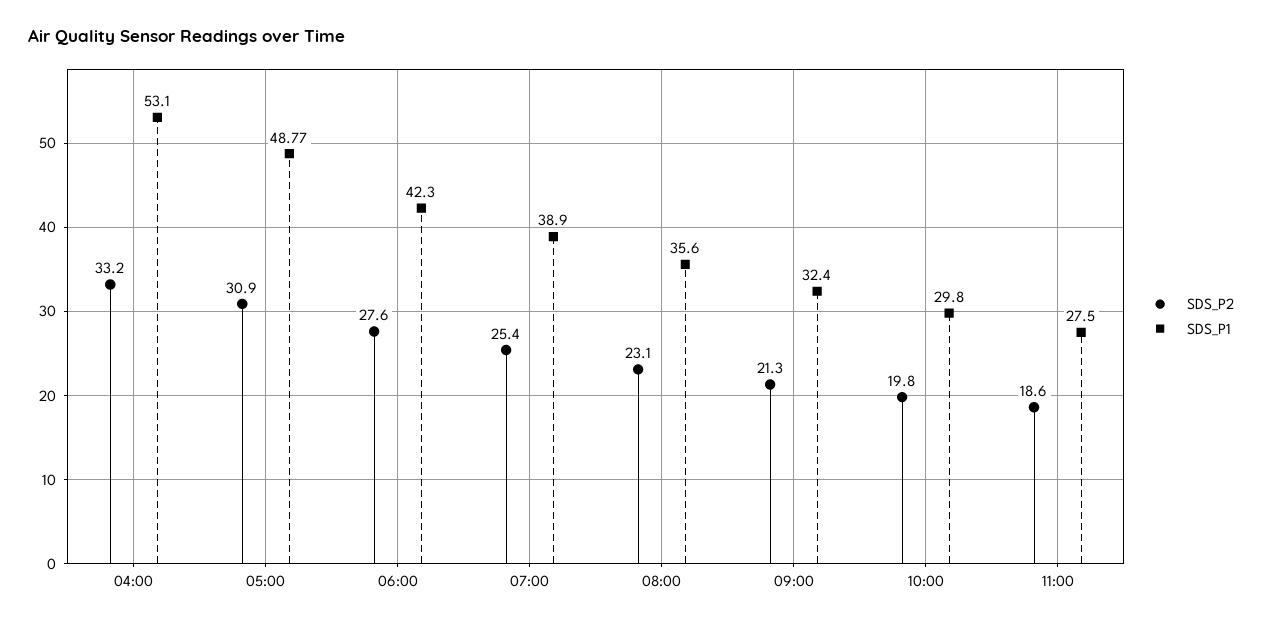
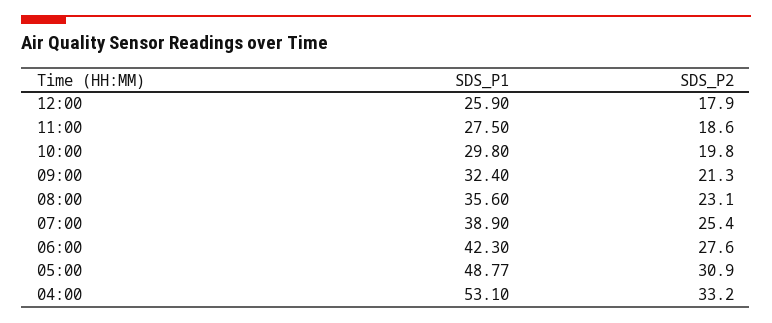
  {
    "SDS_P2": {
      "04:00": 33.2,
      "05:00": 30.9,
      "06:00": 27.6,
      "07:00": 25.4,
      "08:00": 23.1,
      "09:00": 21.3,
      "10:00": 19.8,
-     "11:00": 18.6
+     "11:00": 18.6,
+     "12:00": 17.9
    },
    "SDS_P1": {
      "04:00": 53.1,
      "05:00": 48.77,
      "06:00": 42.3,
      "07:00": 38.9,
      "08:00": 35.6,
      "09:00": 32.4,
      "10:00": 29.8,
-     "11:00": 27.5
+     "11:00": 27.5,
+     "12:00": 25.9
    }
  }

